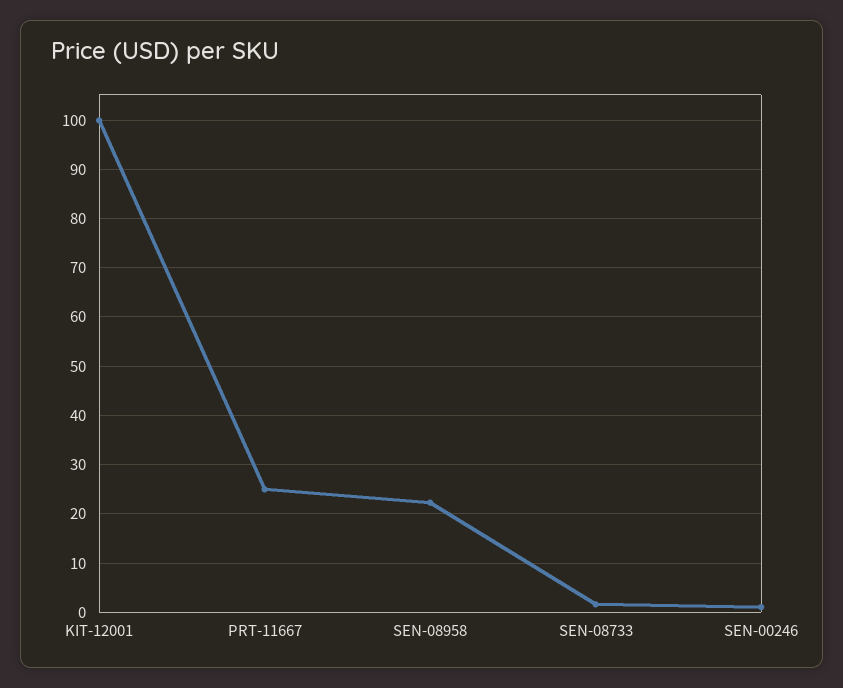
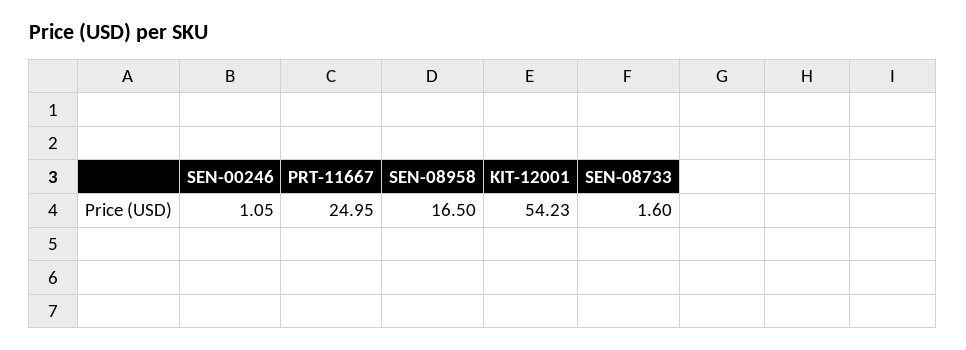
  {
-   "KIT-12001": 100,
+   "KIT-12001": 54.23,
    "PRT-11667": 24.95,
-   "SEN-08958": 22,
+   "SEN-08958": 16.5,
    "SEN-08733": 1.6,
    "SEN-00246": 1.05
  }

